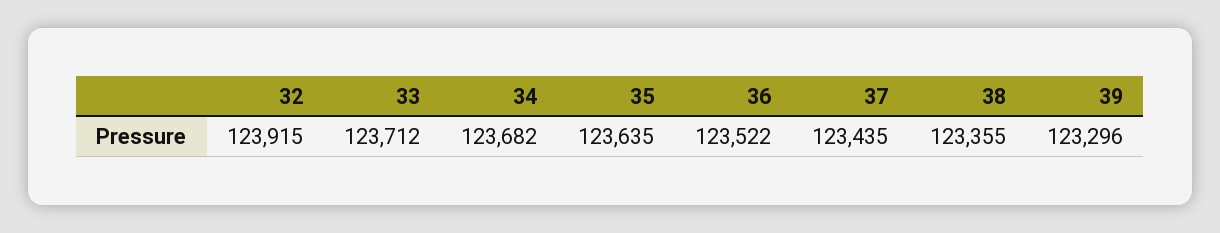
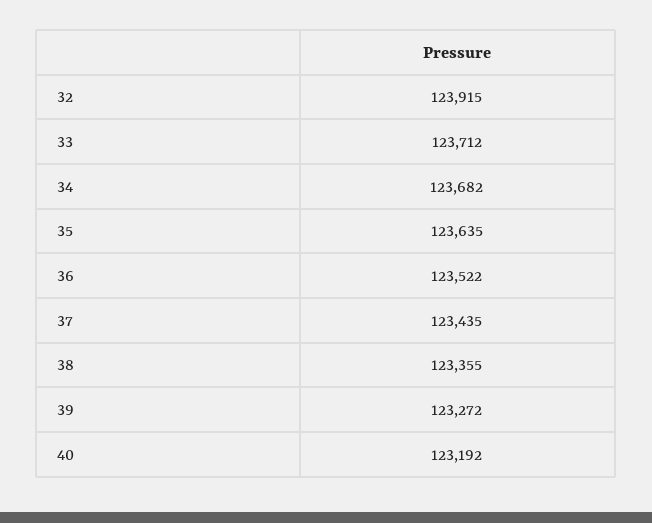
  {
    "32": 123915,
    "33": 123712,
    "34": 123682,
    "35": 123635,
    "36": 123522,
    "37": 123435,
    "38": 123355,
-   "39": 123296
+   "39": 123272,
+   "40": 123192
  }

